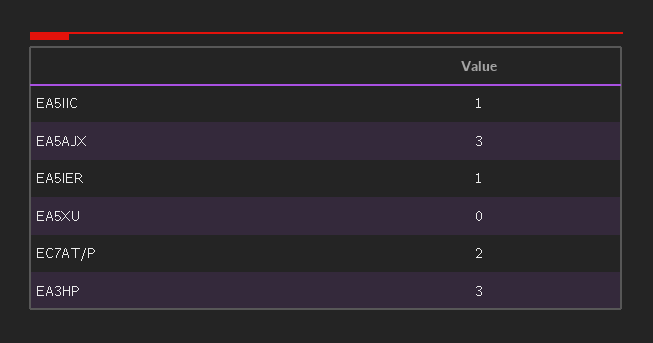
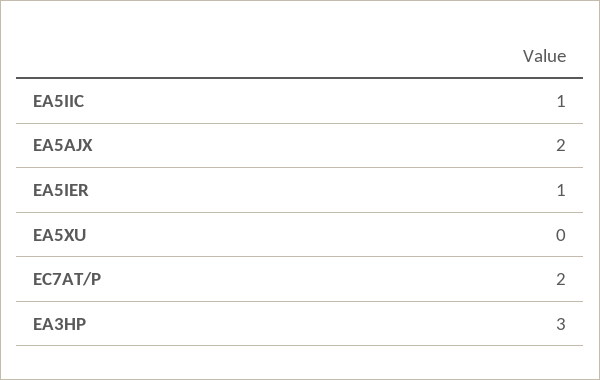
  {
    "EA5IIC": 1,
-   "EA5AJX": 3,
+   "EA5AJX": 2,
    "EA5IER": 1,
    "EA5XU": 0,
    "EC7AT/P": 2,
    "EA3HP": 3
  }

